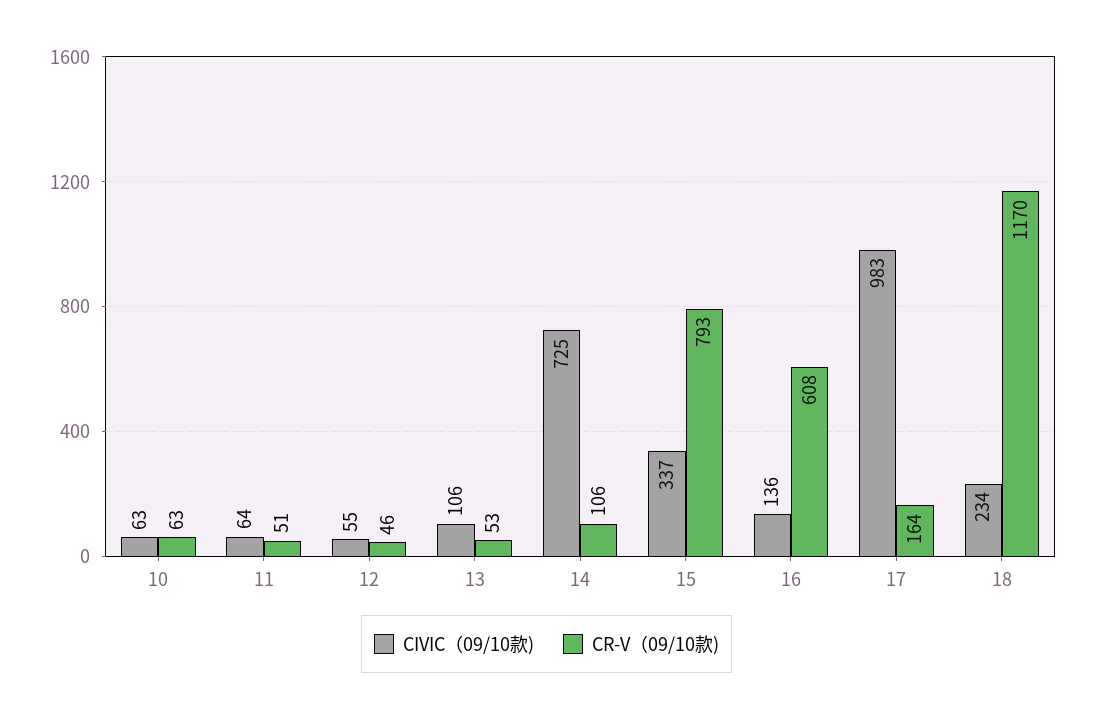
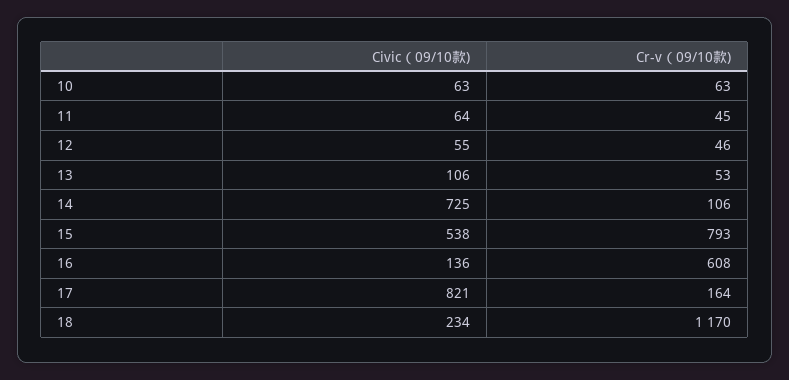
  {
    "CIVIC（09/10款)": {
      "10": 63,
      "11": 64,
      "12": 55,
      "13": 106,
      "14": 725,
-     "15": 337,
+     "15": 538,
      "16": 136,
-     "17": 983,
+     "17": 821,
      "18": 234
    },
    "CR-V（09/10款)": {
      "10": 63,
-     "11": 51,
+     "11": 45,
      "12": 46,
      "13": 53,
      "14": 106,
      "15": 793,
      "16": 608,
      "17": 164,
      "18": 1170
    }
  }

